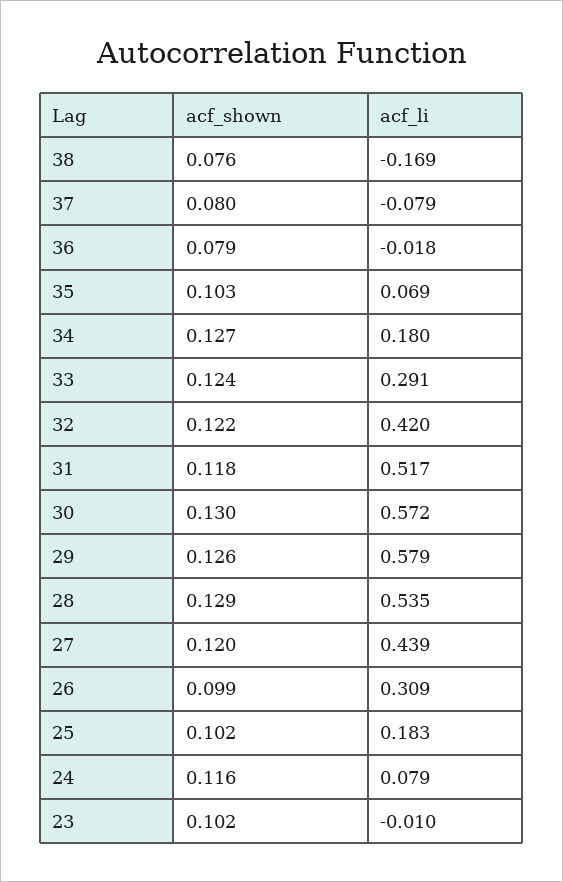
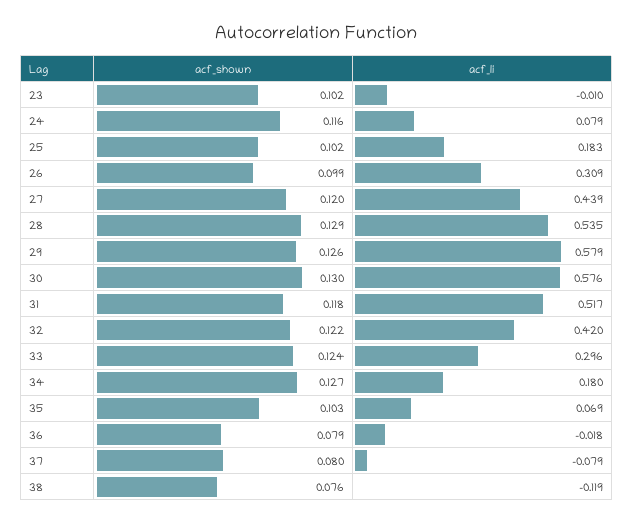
  {
    "acf_shown": {
      "38": 0.076,
      "37": 0.08,
      "36": 0.079,
      "35": 0.103,
      "34": 0.127,
      "33": 0.124,
      "32": 0.122,
      "31": 0.118,
      "30": 0.13,
      "29": 0.126,
      "28": 0.129,
      "27": 0.12,
      "26": 0.099,
      "25": 0.102,
      "24": 0.116,
      "23": 0.102
    },
    "acf_li": {
-     "38": -0.169,
+     "38": -0.119,
      "37": -0.079,
      "36": -0.018,
      "35": 0.069,
      "34": 0.18,
-     "33": 0.291,
+     "33": 0.296,
      "32": 0.42,
      "31": 0.517,
-     "30": 0.572,
+     "30": 0.576,
      "29": 0.579,
      "28": 0.535,
      "27": 0.439,
      "26": 0.309,
      "25": 0.183,
      "24": 0.079,
      "23": -0.01
    }
  }

